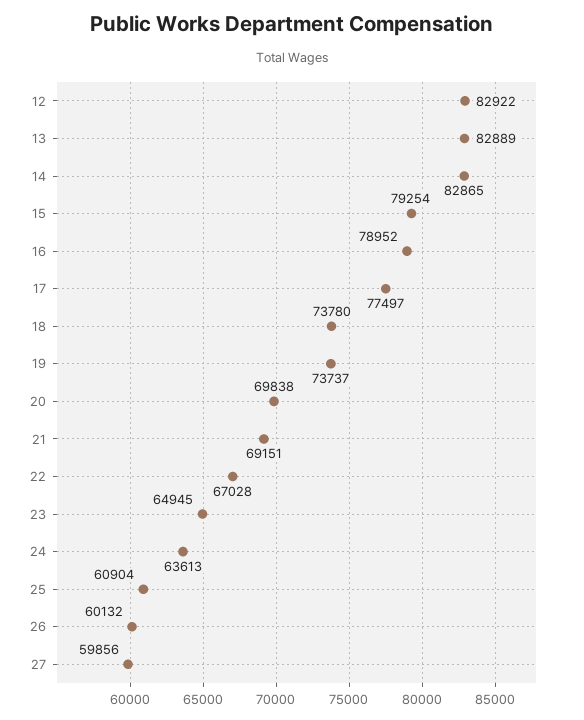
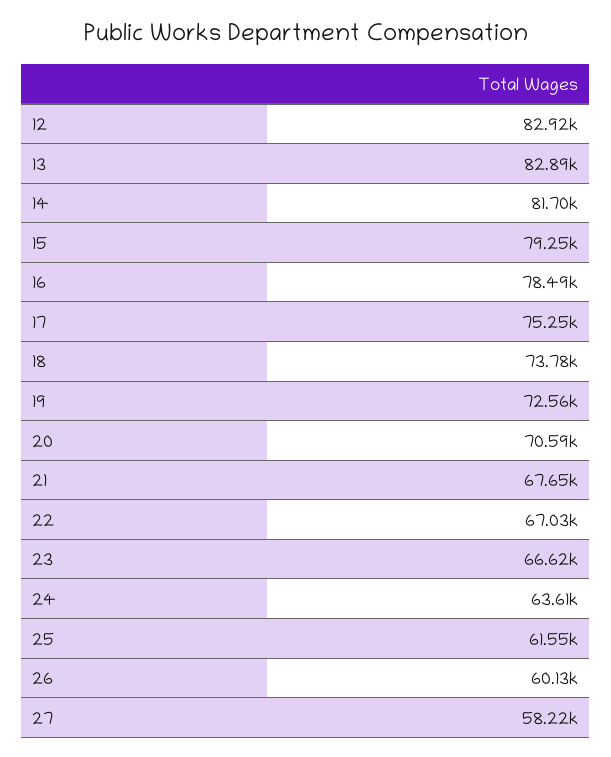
  {
    "12": 82922,
    "13": 82889,
-   "14": 82865,
+   "14": 81700,
    "15": 79254,
-   "16": 78952,
+   "16": 78490,
-   "17": 77497,
+   "17": 75250,
    "18": 73780,
-   "19": 73737,
+   "19": 72560,
-   "20": 69838,
+   "20": 70590,
-   "21": 69151,
+   "21": 67650,
    "22": 67028,
-   "23": 64945,
+   "23": 66620,
    "24": 63613,
-   "25": 60904,
+   "25": 61550,
    "26": 60132,
-   "27": 59856
+   "27": 58220
  }

